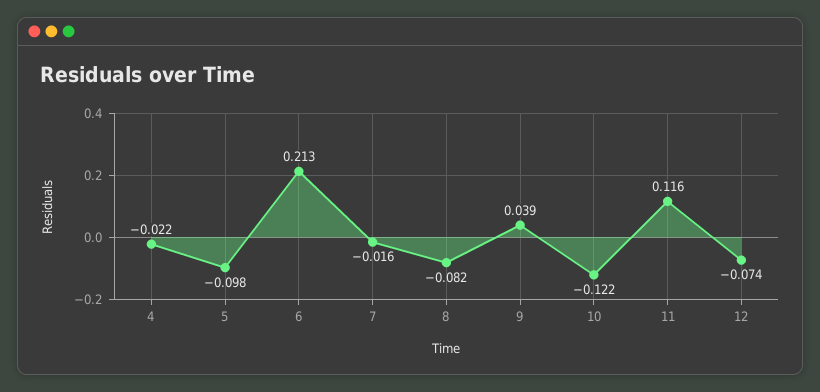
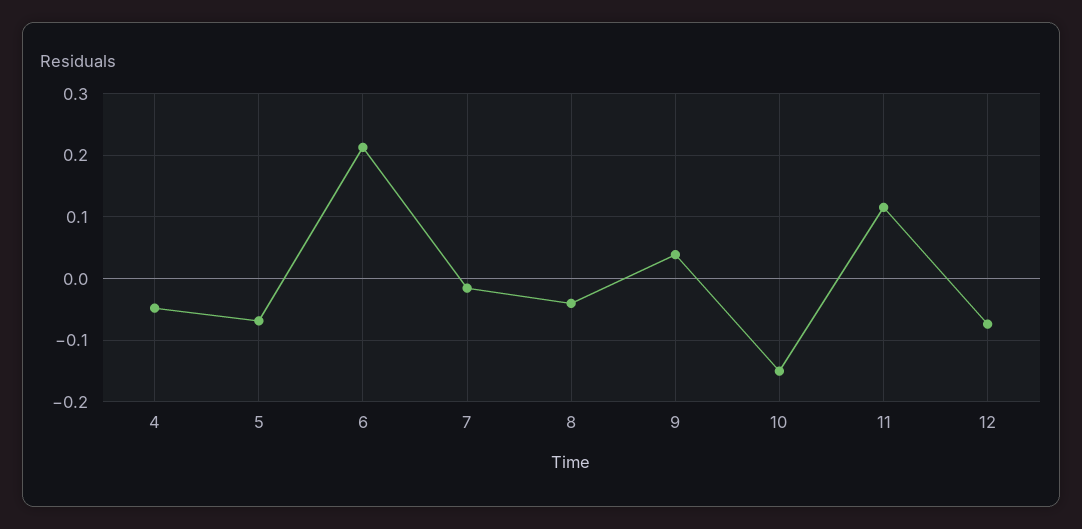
  {
-   "4": -0.022,
+   "4": -0.05,
-   "5": -0.098,
+   "5": -0.07,
    "6": 0.213,
    "7": -0.016,
-   "8": -0.082,
+   "8": -0.04,
    "9": 0.039,
-   "10": -0.122,
+   "10": -0.15,
    "11": 0.116,
    "12": -0.074
  }

